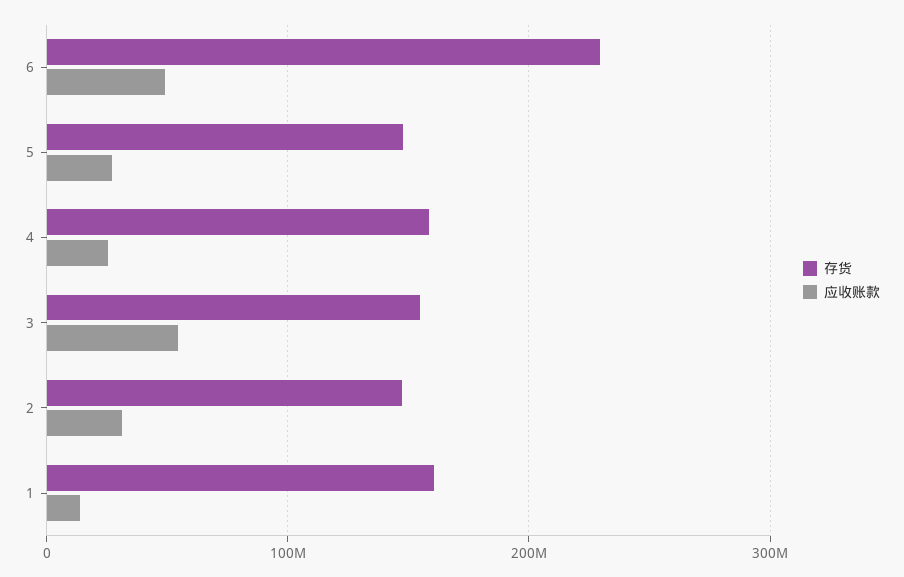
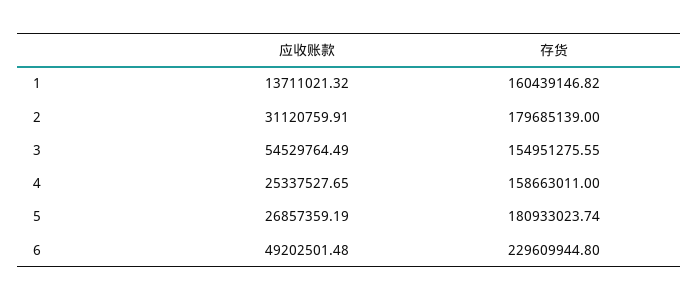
  {
    "存货": {
      "6": 229609944.8,
-     "5": 150000000,
+     "5": 180933023.74,
      "4": 158663011,
      "3": 154951275.55,
-     "2": 150000000,
+     "2": 179685139,
      "1": 160439146.82
    },
    "应收账款": {
      "6": 49202501.48,
      "5": 26857359.19,
      "4": 25337527.65,
      "3": 54529764.49,
      "2": 31120759.91,
      "1": 13711021.32
    }
  }

